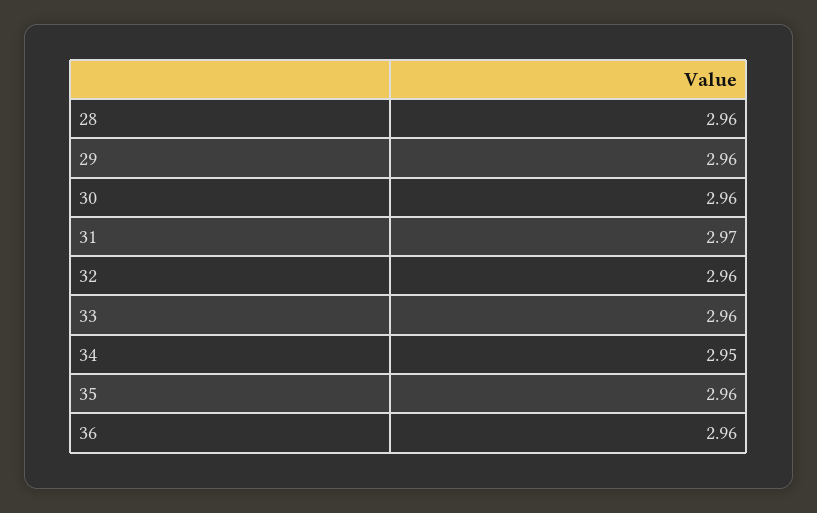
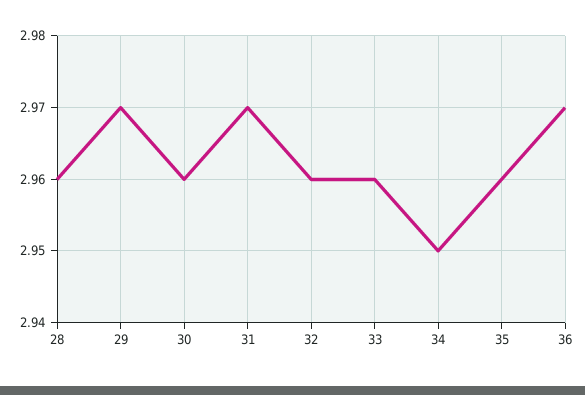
  {
    "28": 2.96,
-   "29": 2.96,
+   "29": 2.97,
    "30": 2.96,
    "31": 2.97,
    "32": 2.96,
    "33": 2.96,
    "34": 2.95,
    "35": 2.96,
-   "36": 2.96
+   "36": 2.97
  }

